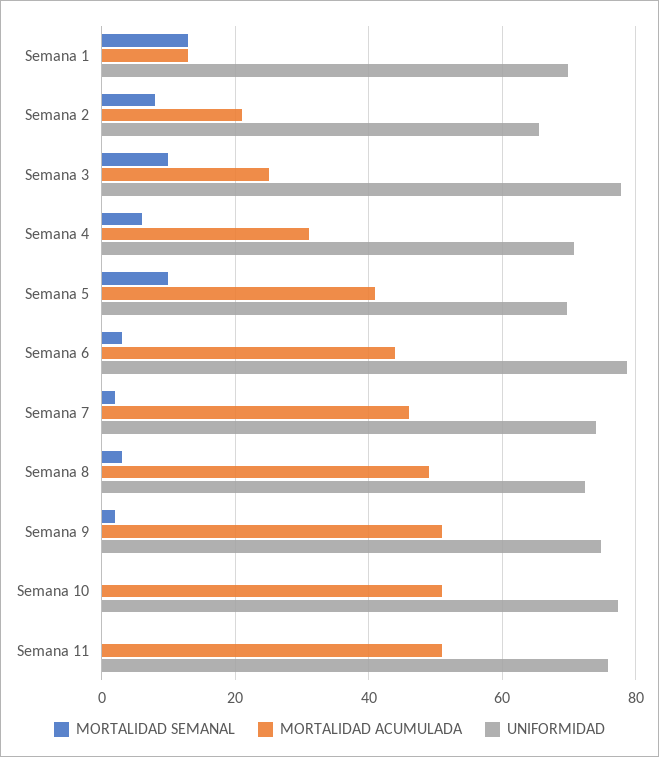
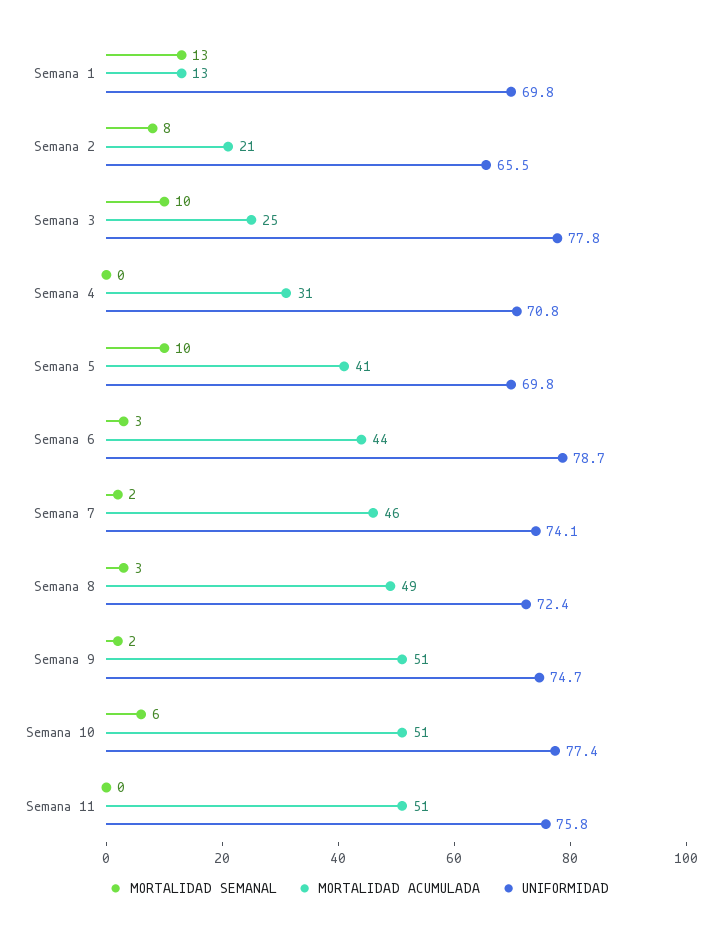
  {
    "MORTALIDAD SEMANAL": {
      "Semana 1": 13,
      "Semana 2": 8,
      "Semana 3": 10,
-     "Semana 4": 6,
+     "Semana 4": 0,
      "Semana 5": 10,
      "Semana 6": 3,
      "Semana 7": 2,
      "Semana 8": 3,
      "Semana 9": 2,
-     "Semana 10": 0,
+     "Semana 10": 6,
      "Semana 11": 0
    },
    "MORTALIDAD ACUMULADA": {
      "Semana 1": 13,
      "Semana 2": 21,
      "Semana 3": 25,
      "Semana 4": 31,
      "Semana 5": 41,
      "Semana 6": 44,
      "Semana 7": 46,
      "Semana 8": 49,
      "Semana 9": 51,
      "Semana 10": 51,
      "Semana 11": 51
    },
    "UNIFORMIDAD": {
      "Semana 1": 69.8,
      "Semana 2": 65.5,
      "Semana 3": 77.8,
      "Semana 4": 70.8,
      "Semana 5": 69.8,
      "Semana 6": 78.7,
      "Semana 7": 74.1,
      "Semana 8": 72.4,
      "Semana 9": 74.7,
      "Semana 10": 77.4,
      "Semana 11": 75.8
    }
  }

